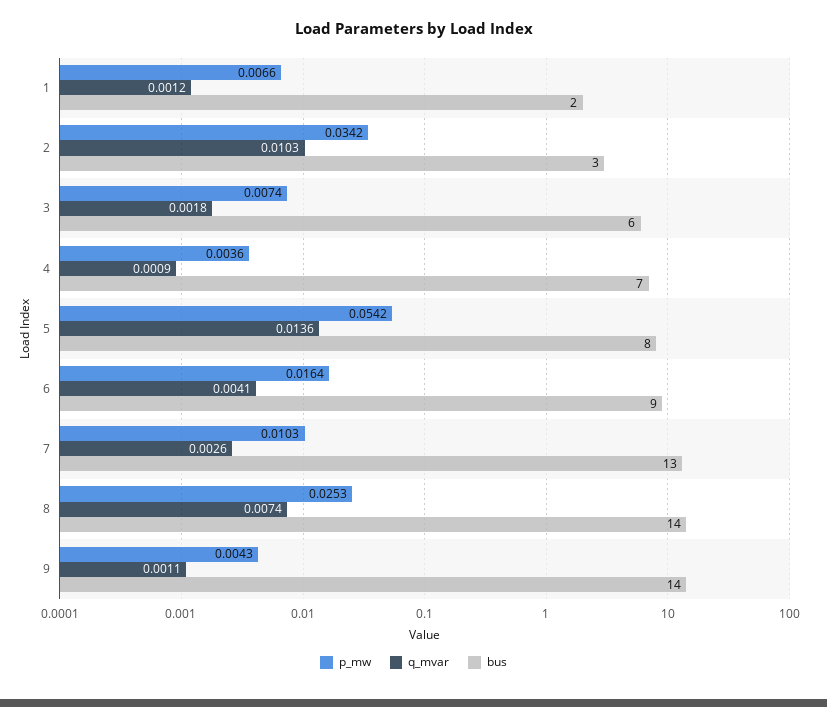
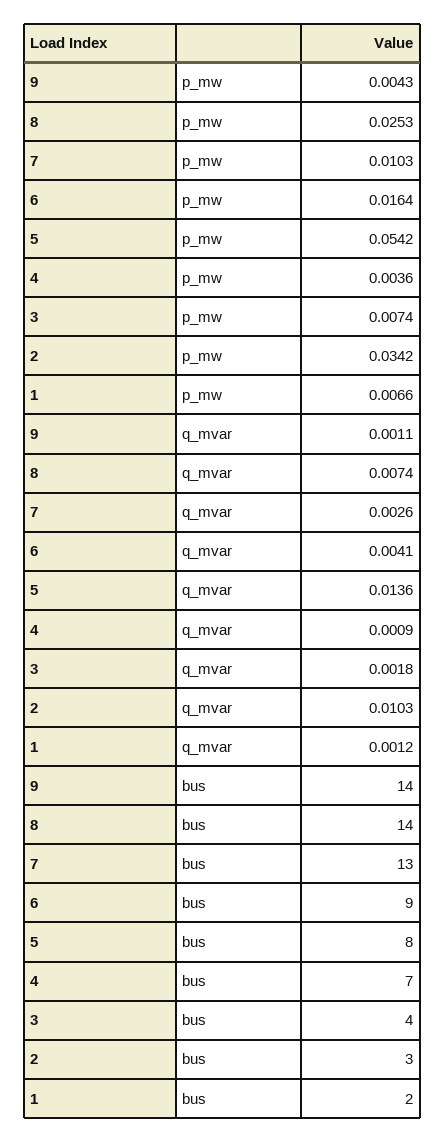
  {
    "p_mw": {
      "1": 0.0066,
      "2": 0.0342,
      "3": 0.0074,
      "4": 0.0036,
      "5": 0.0542,
      "6": 0.0164,
      "7": 0.0103,
      "8": 0.0253,
      "9": 0.0043
    },
    "q_mvar": {
      "1": 0.0012,
      "2": 0.0103,
      "3": 0.0018,
      "4": 0.0009,
      "5": 0.0136,
      "6": 0.0041,
      "7": 0.0026,
      "8": 0.0074,
      "9": 0.0011
    },
    "bus": {
      "1": 2,
      "2": 3,
-     "3": 6,
+     "3": 4,
      "4": 7,
      "5": 8,
      "6": 9,
      "7": 13,
      "8": 14,
      "9": 14
    }
  }

